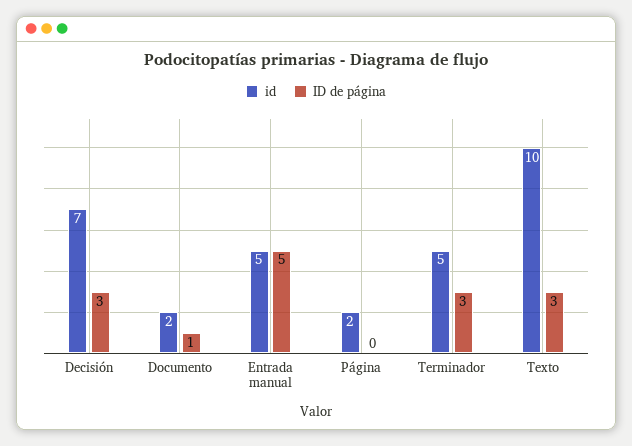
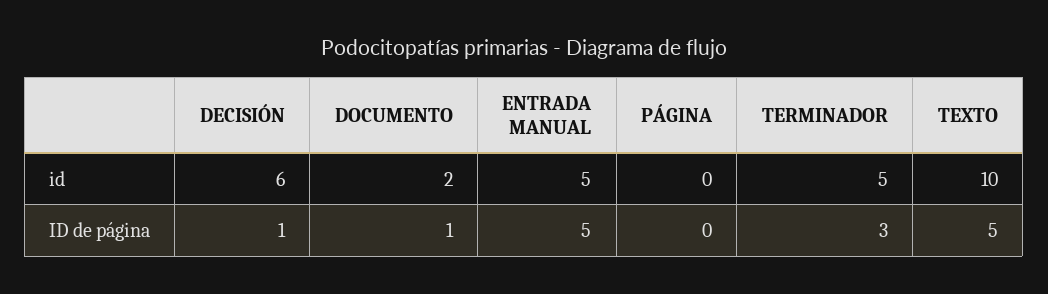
  {
    "id": {
-     "Decisión": 7,
+     "Decisión": 6,
      "Documento": 2,
      "Entrada manual": 5,
-     "Página": 2,
+     "Página": 0,
      "Terminador": 5,
      "Texto": 10
    },
    "ID de página": {
-     "Decisión": 3,
+     "Decisión": 1,
      "Documento": 1,
      "Entrada manual": 5,
      "Página": 0,
      "Terminador": 3,
-     "Texto": 3
+     "Texto": 5
    }
  }

